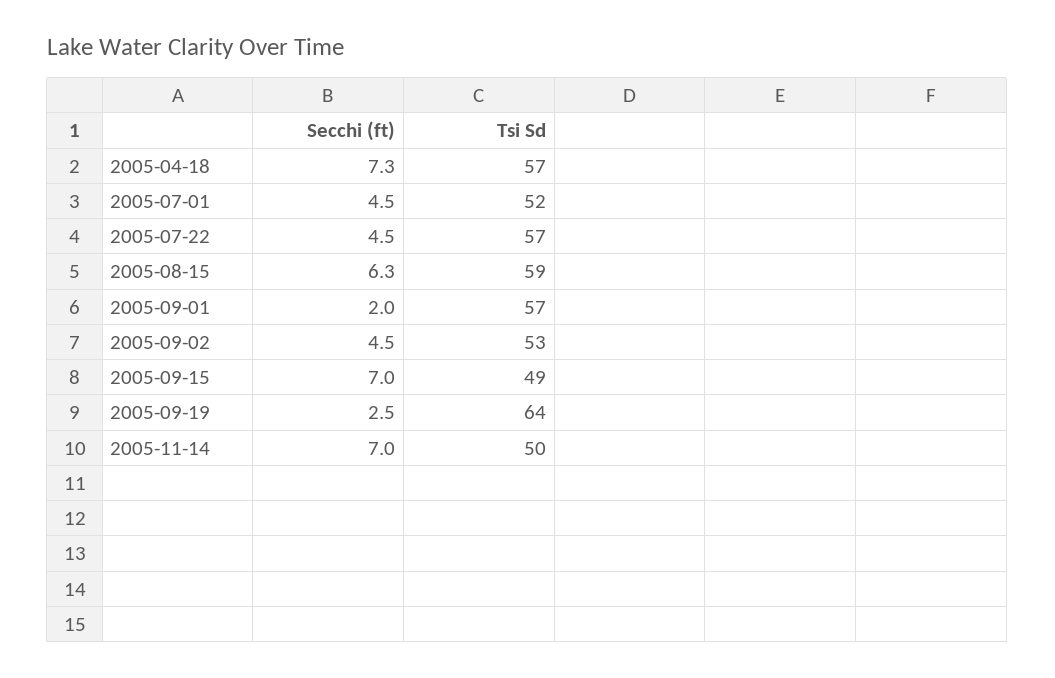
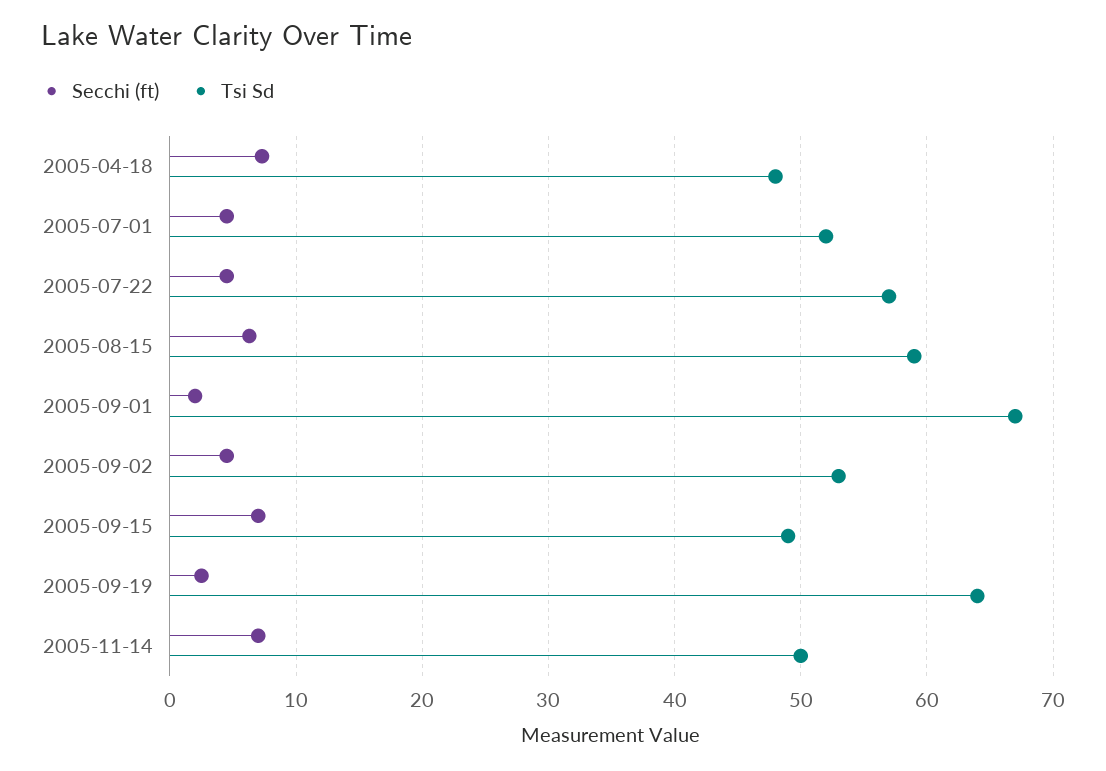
  {
    "Secchi (ft)": {
      "2005-04-18": 7.3,
      "2005-07-01": 4.5,
      "2005-07-22": 4.5,
      "2005-08-15": 6.3,
      "2005-09-01": 2,
      "2005-09-02": 4.5,
      "2005-09-15": 7,
      "2005-09-19": 2.5,
      "2005-11-14": 7
    },
    "Tsi Sd": {
-     "2005-04-18": 57,
+     "2005-04-18": 48,
      "2005-07-01": 52,
      "2005-07-22": 57,
      "2005-08-15": 59,
-     "2005-09-01": 57,
+     "2005-09-01": 67,
      "2005-09-02": 53,
      "2005-09-15": 49,
      "2005-09-19": 64,
      "2005-11-14": 50
    }
  }

